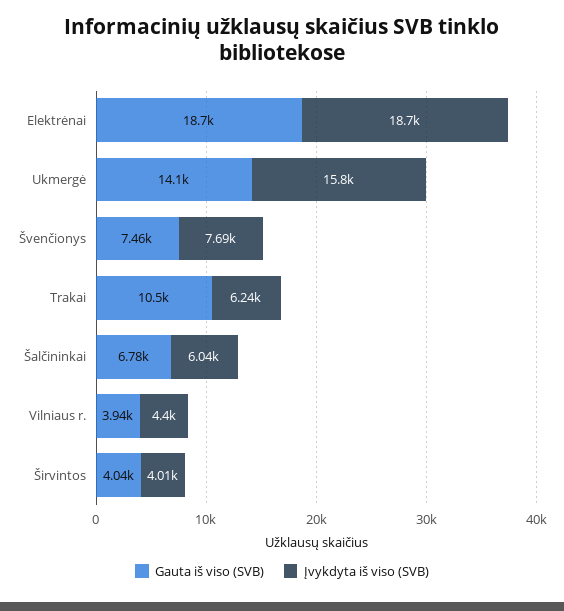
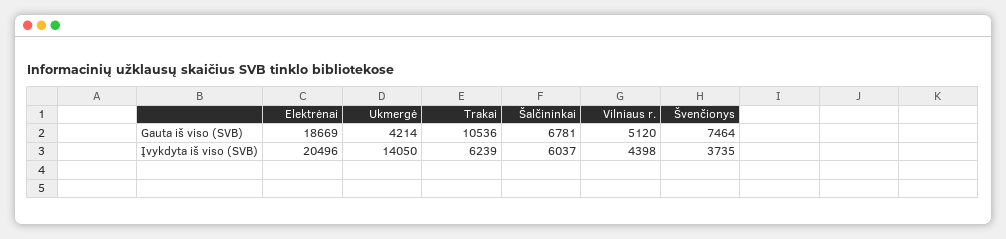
  {
    "Gauta iš viso (SVB)": {
      "Elektrėnai": 18669,
-     "Ukmergė": 14100,
+     "Ukmergė": 4214,
      "Švenčionys": 7464,
      "Trakai": 10536,
      "Šalčininkai": 6781,
-     "Vilniaus r.": 3940,
+     "Vilniaus r.": 5120
-     "Širvintos": 4040
    },
    "Įvykdyta iš viso (SVB)": {
-     "Elektrėnai": 18700,
+     "Elektrėnai": 20496,
-     "Ukmergė": 15800,
+     "Ukmergė": 14050,
-     "Švenčionys": 7690,
+     "Švenčionys": 3735,
      "Trakai": 6239,
      "Šalčininkai": 6037,
-     "Vilniaus r.": 4398,
+     "Vilniaus r.": 4398
-     "Širvintos": 4010
    }
  }

